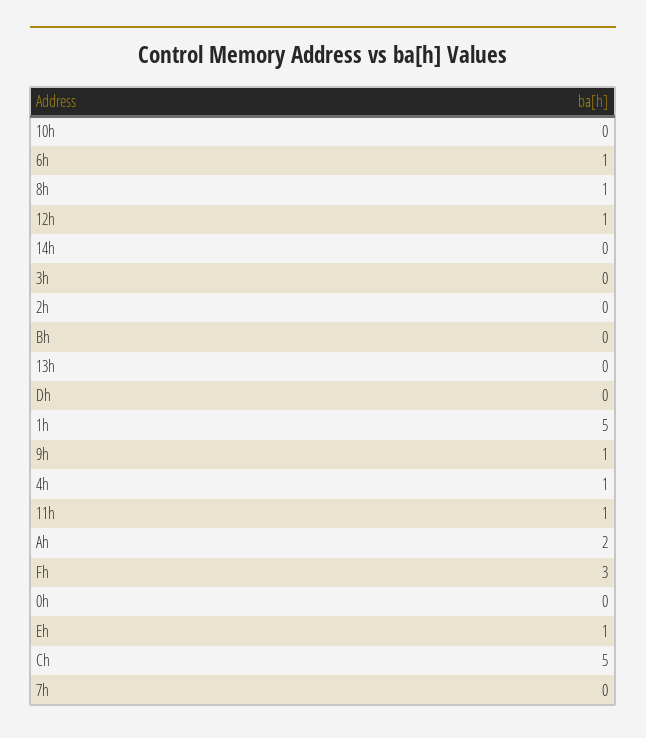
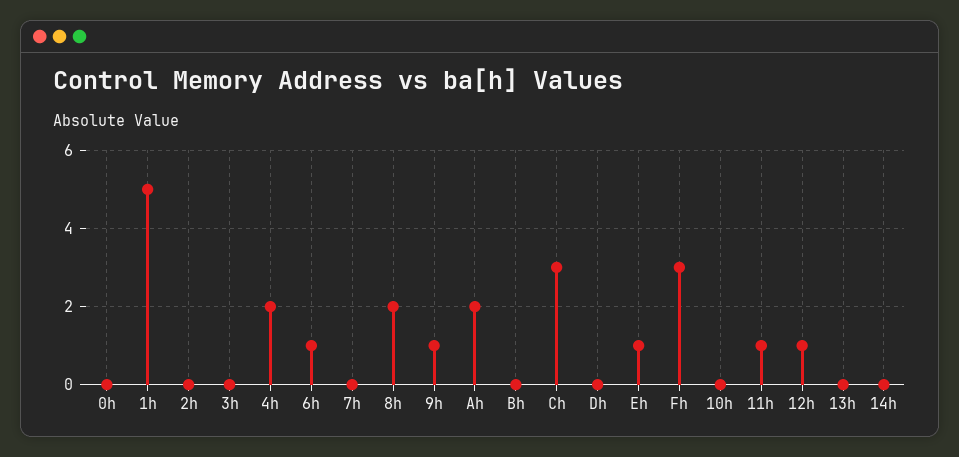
  {
    "10h": 0,
    "6h": 1,
-   "8h": 1,
+   "8h": 2,
    "12h": 1,
    "14h": 0,
    "3h": 0,
    "2h": 0,
    "Bh": 0,
    "13h": 0,
    "Dh": 0,
    "1h": 5,
    "9h": 1,
-   "4h": 1,
+   "4h": 2,
    "11h": 1,
    "Ah": 2,
    "Fh": 3,
    "0h": 0,
    "Eh": 1,
-   "Ch": 5,
+   "Ch": 3,
    "7h": 0
  }

